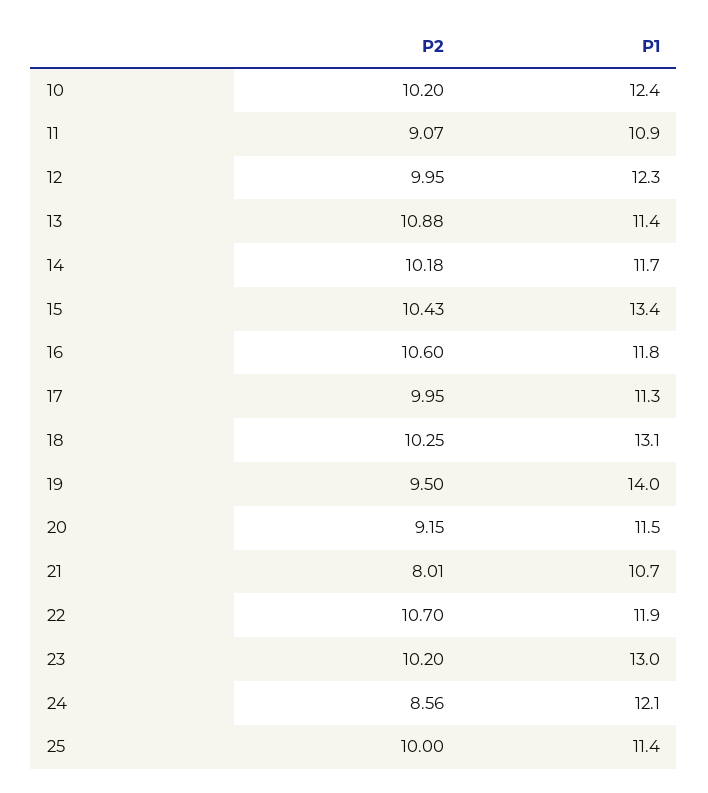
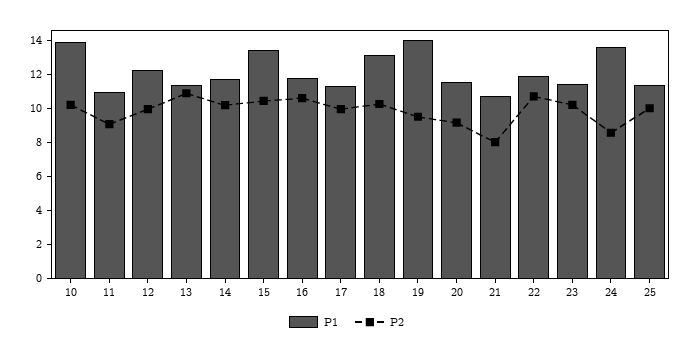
  {
    "P2": {
      "10": 10.2,
      "11": 9.07,
      "12": 9.95,
      "13": 10.88,
      "14": 10.18,
      "15": 10.43,
      "16": 10.6,
      "17": 9.95,
      "18": 10.25,
      "19": 9.5,
      "20": 9.15,
      "21": 8.01,
      "22": 10.7,
      "23": 10.2,
      "24": 8.56,
      "25": 10
    },
    "P1": {
-     "10": 12.4,
+     "10": 14,
      "11": 10.9,
      "12": 12.3,
      "13": 11.4,
      "14": 11.7,
      "15": 13.4,
      "16": 11.8,
      "17": 11.3,
      "18": 13.1,
      "19": 14,
      "20": 11.5,
      "21": 10.7,
      "22": 11.9,
-     "23": 13,
+     "23": 11.5,
-     "24": 12.1,
+     "24": 13.5,
      "25": 11.4
    }
  }

